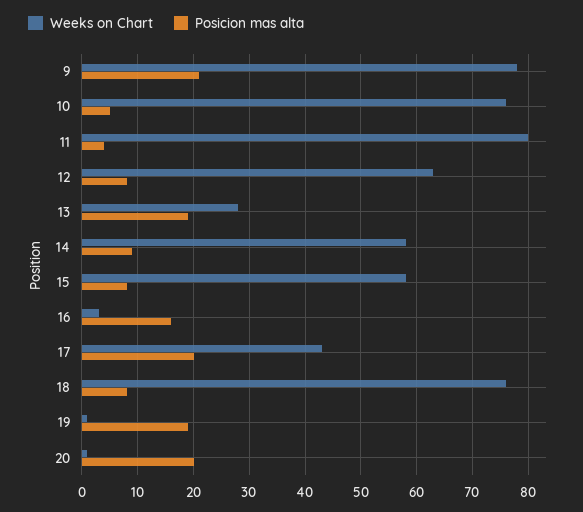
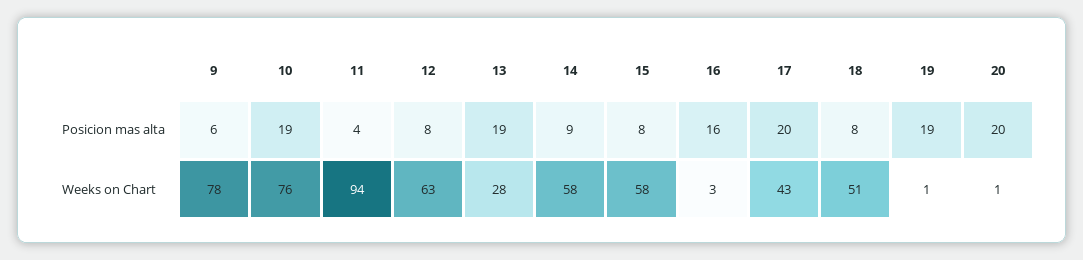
  {
    "Weeks on Chart": {
      "9": 78,
      "10": 76,
-     "11": 80,
+     "11": 94,
      "12": 63,
      "13": 28,
      "14": 58,
      "15": 58,
      "16": 3,
      "17": 43,
-     "18": 75,
+     "18": 51,
      "19": 1,
      "20": 1
    },
    "Posicion mas alta": {
-     "9": 20,
+     "9": 6,
-     "10": 5,
+     "10": 19,
      "11": 4,
      "12": 8,
      "13": 19,
      "14": 9,
      "15": 8,
      "16": 16,
      "17": 20,
      "18": 8,
      "19": 19,
      "20": 20
    }
  }

